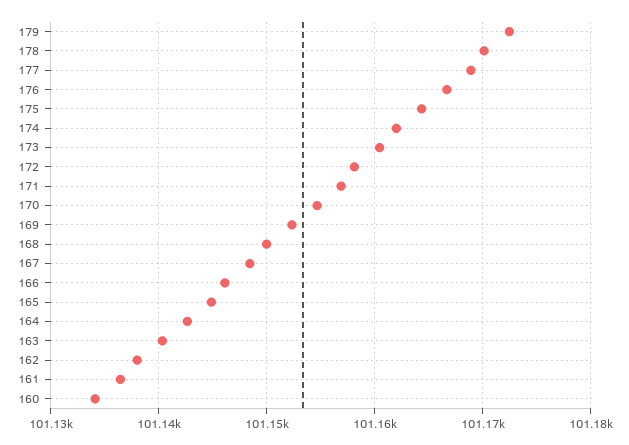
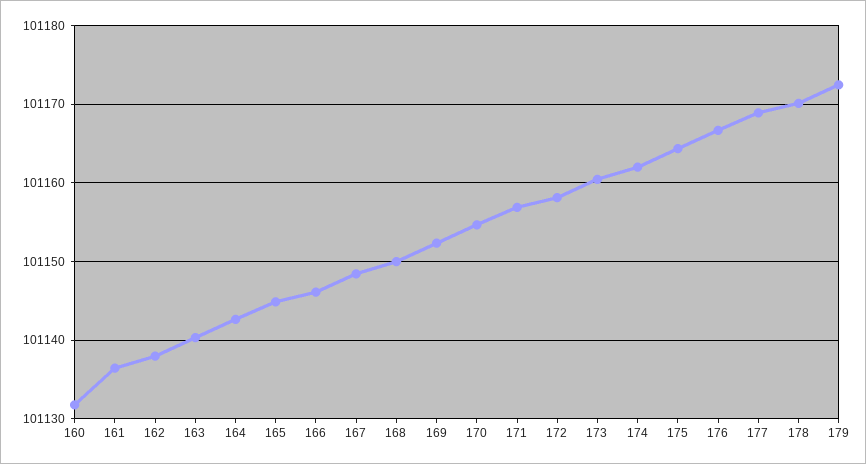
  {
    "179": 101172,
    "178": 101170,
    "177": 101169,
    "176": 101167,
    "175": 101164,
    "174": 101162,
    "173": 101160,
    "172": 101158,
    "171": 101157,
    "170": 101155,
    "169": 101152,
    "168": 101150,
    "167": 101148,
    "166": 101146,
    "165": 101145,
    "164": 101143,
    "163": 101140,
    "162": 101138,
    "161": 101136,
-   "160": 101134
+   "160": 101132
  }

